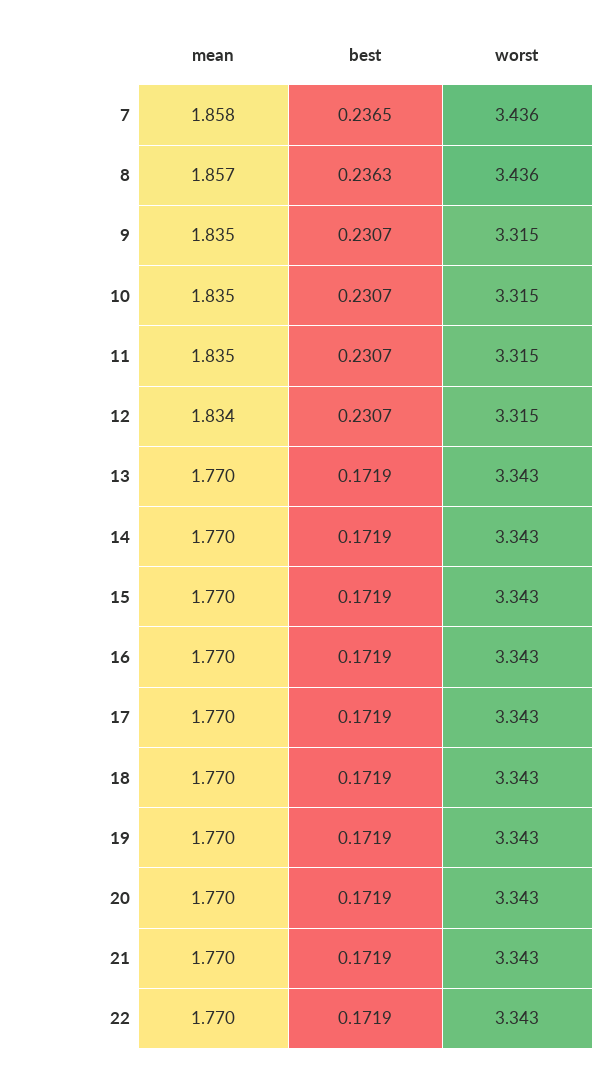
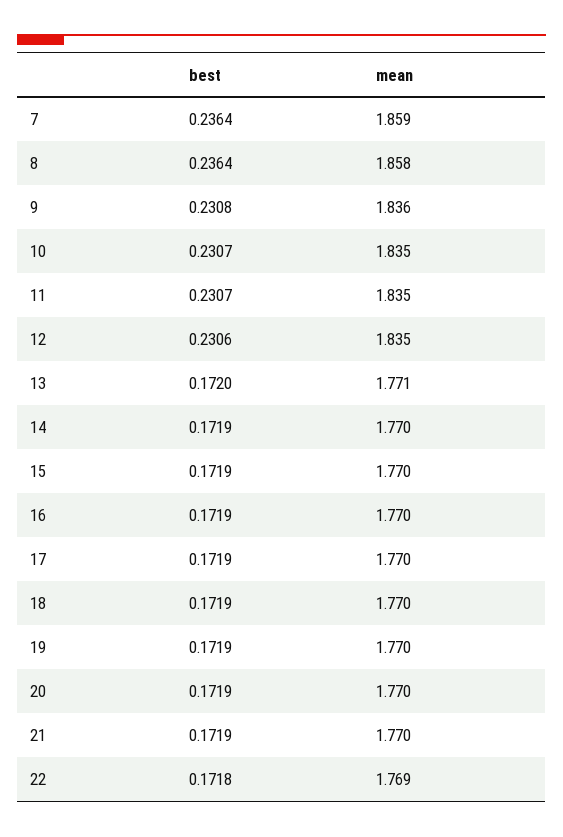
  {
    "mean": {
-     "7": 1.858,
+     "7": 1.859,
-     "8": 1.857,
+     "8": 1.858,
-     "9": 1.835,
+     "9": 1.836,
      "10": 1.835,
      "11": 1.835,
-     "12": 1.834,
+     "12": 1.835,
-     "13": 1.77,
+     "13": 1.771,
      "14": 1.77,
      "15": 1.77,
      "16": 1.77,
      "17": 1.77,
      "18": 1.77,
      "19": 1.77,
      "20": 1.77,
      "21": 1.77,
-     "22": 1.77
+     "22": 1.769
    },
    "best": {
-     "7": 0.2365,
+     "7": 0.2364,
-     "8": 0.2363,
+     "8": 0.2364,
-     "9": 0.2307,
+     "9": 0.2308,
      "10": 0.2307,
      "11": 0.2307,
-     "12": 0.2307,
+     "12": 0.2306,
-     "13": 0.1719,
+     "13": 0.172,
      "14": 0.1719,
      "15": 0.1719,
      "16": 0.1719,
      "17": 0.1719,
      "18": 0.1719,
      "19": 0.1719,
      "20": 0.1719,
      "21": 0.1719,
-     "22": 0.1719
+     "22": 0.1718
-   },
+   }
-   "worst": {
-     "7": 3.436,
-     "8": 3.436,
-     "9": 3.315,
-     "10": 3.315,
-     "11": 3.315,
-     "12": 3.315,
-     "13": 3.343,
-     "14": 3.343,
-     "15": 3.343,
-     "16": 3.343,
-     "17": 3.343,
-     "18": 3.343,
-     "19": 3.343,
-     "20": 3.343,
-     "21": 3.343,
-     "22": 3.343
-   }
  }

